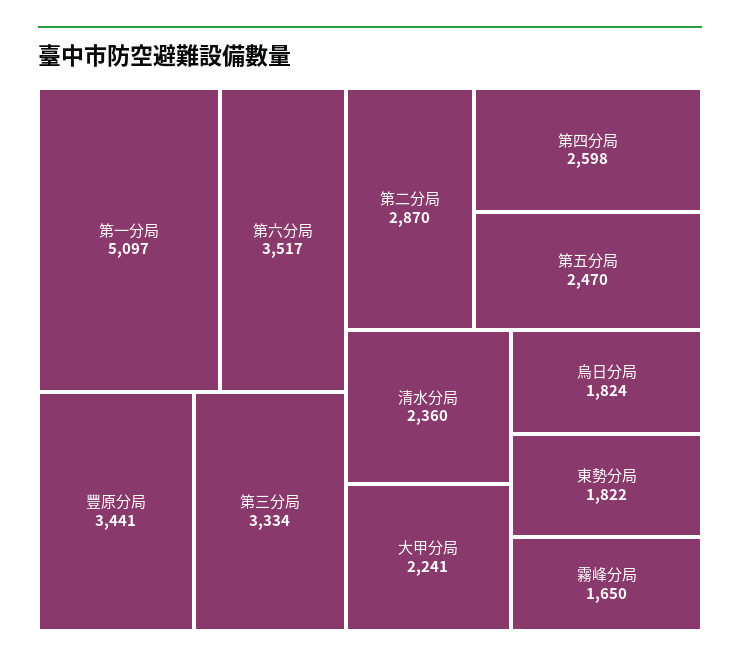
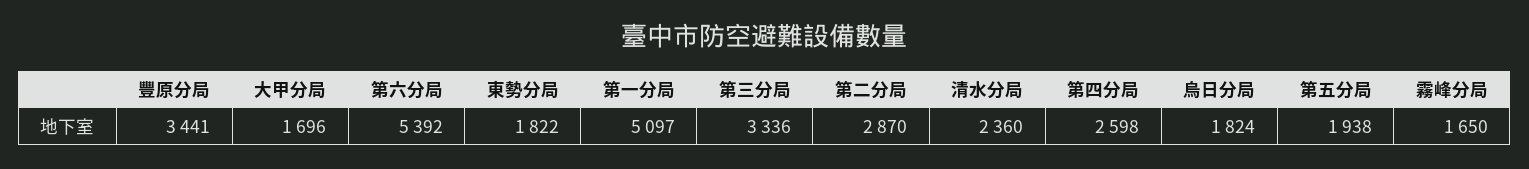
  {
    "第一分局": 5097,
-   "第六分局": 3517,
+   "第六分局": 5392,
    "豐原分局": 3441,
-   "第三分局": 3334,
+   "第三分局": 3336,
    "第二分局": 2870,
    "第四分局": 2598,
-   "第五分局": 2470,
+   "第五分局": 1938,
    "清水分局": 2360,
-   "大甲分局": 2241,
+   "大甲分局": 1696,
    "烏日分局": 1824,
    "東勢分局": 1822,
    "霧峰分局": 1650
  }

